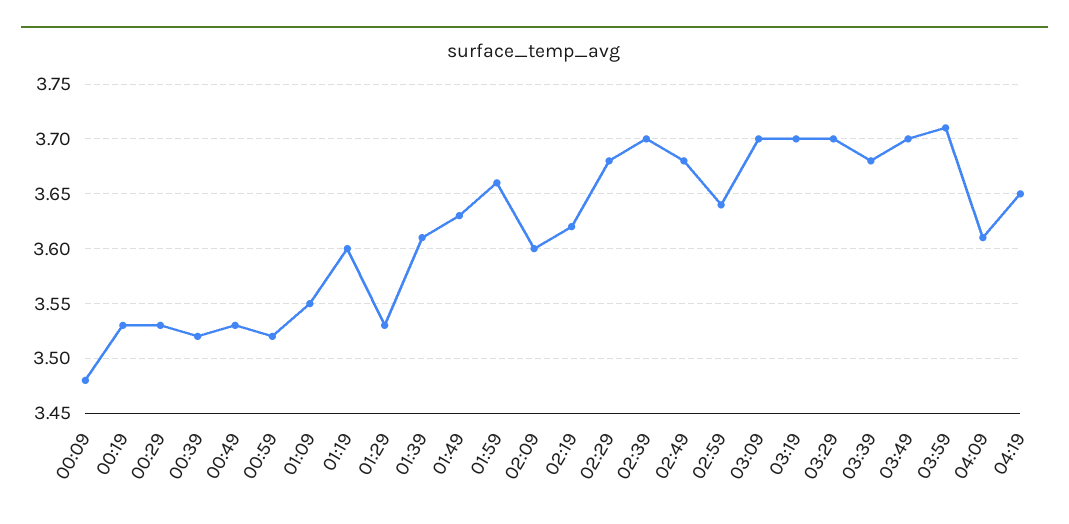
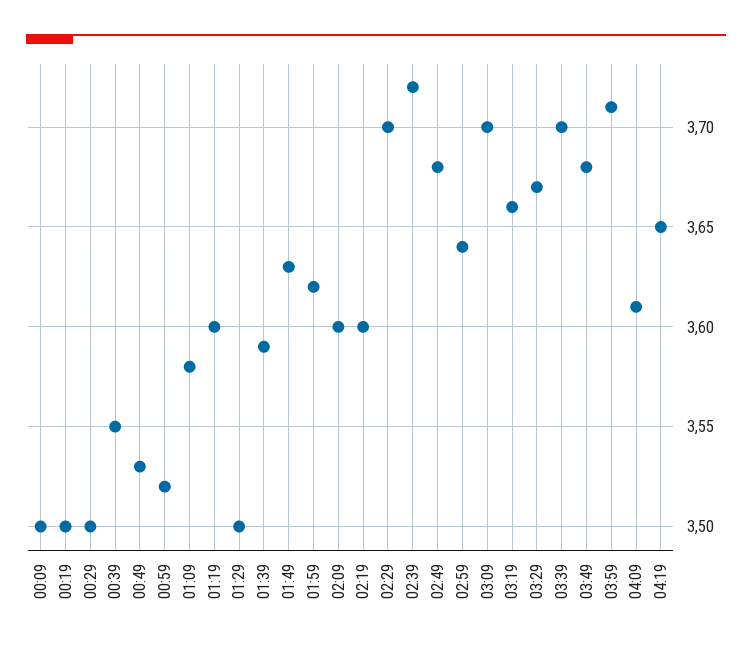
  {
-   "00:09": 3.48,
+   "00:09": 3.5,
-   "00:19": 3.53,
+   "00:19": 3.5,
-   "00:29": 3.53,
+   "00:29": 3.5,
-   "00:39": 3.52,
+   "00:39": 3.55,
    "00:49": 3.53,
    "00:59": 3.52,
-   "01:09": 3.55,
+   "01:09": 3.58,
    "01:19": 3.6,
-   "01:29": 3.53,
+   "01:29": 3.5,
-   "01:39": 3.61,
+   "01:39": 3.59,
    "01:49": 3.63,
-   "01:59": 3.66,
+   "01:59": 3.62,
    "02:09": 3.6,
-   "02:19": 3.62,
+   "02:19": 3.6,
-   "02:29": 3.68,
+   "02:29": 3.7,
-   "02:39": 3.7,
+   "02:39": 3.72,
    "02:49": 3.68,
    "02:59": 3.64,
    "03:09": 3.7,
-   "03:19": 3.7,
+   "03:19": 3.66,
-   "03:29": 3.7,
+   "03:29": 3.67,
-   "03:39": 3.68,
+   "03:39": 3.7,
-   "03:49": 3.7,
+   "03:49": 3.68,
    "03:59": 3.71,
    "04:09": 3.61,
    "04:19": 3.65
  }

